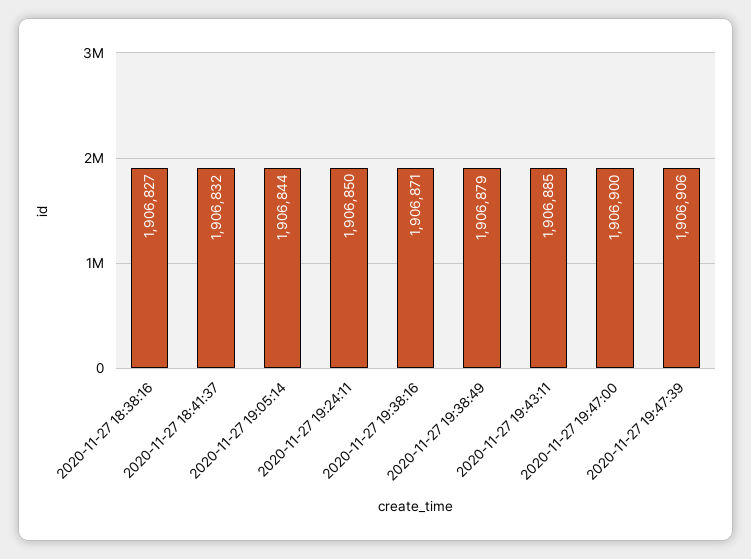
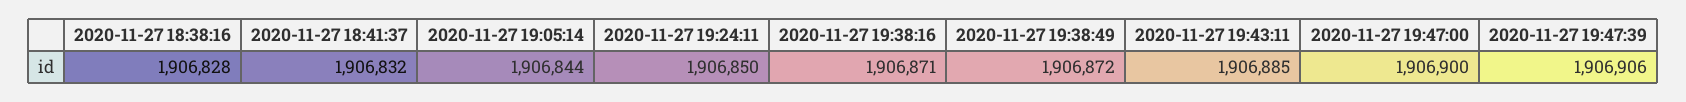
  {
-   "2020-11-27 18:38:16": 1906827,
+   "2020-11-27 18:38:16": 1906828,
    "2020-11-27 18:41:37": 1906832,
    "2020-11-27 19:05:14": 1906844,
    "2020-11-27 19:24:11": 1906850,
    "2020-11-27 19:38:16": 1906871,
-   "2020-11-27 19:38:49": 1906879,
+   "2020-11-27 19:38:49": 1906872,
    "2020-11-27 19:43:11": 1906885,
    "2020-11-27 19:47:00": 1906900,
    "2020-11-27 19:47:39": 1906906
  }

